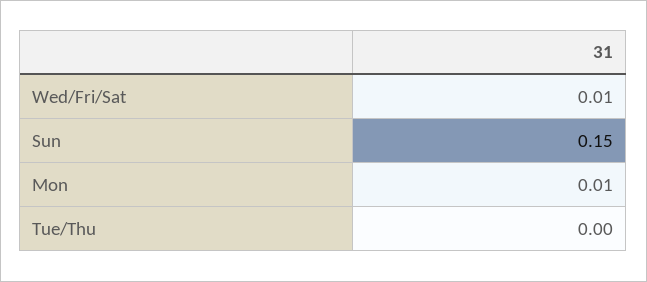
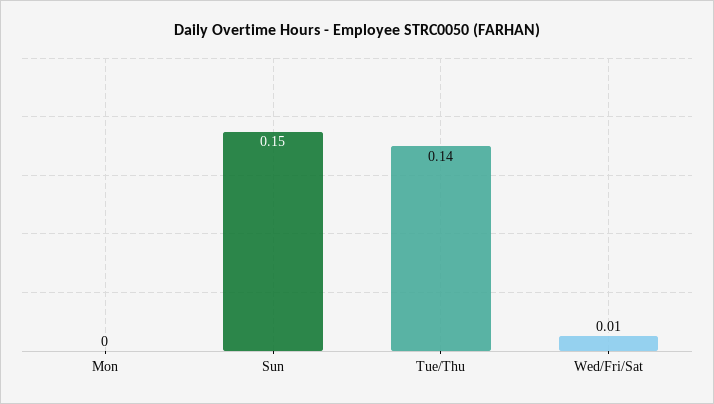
  {
    "Wed/Fri/Sat": 0.01,
    "Sun": 0.15,
-   "Mon": 0.01,
+   "Mon": 0,
-   "Tue/Thu": 0
+   "Tue/Thu": 0.14
  }

